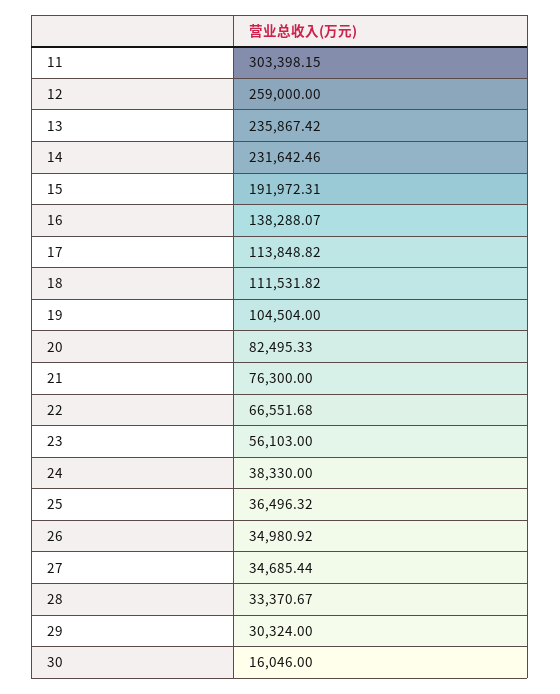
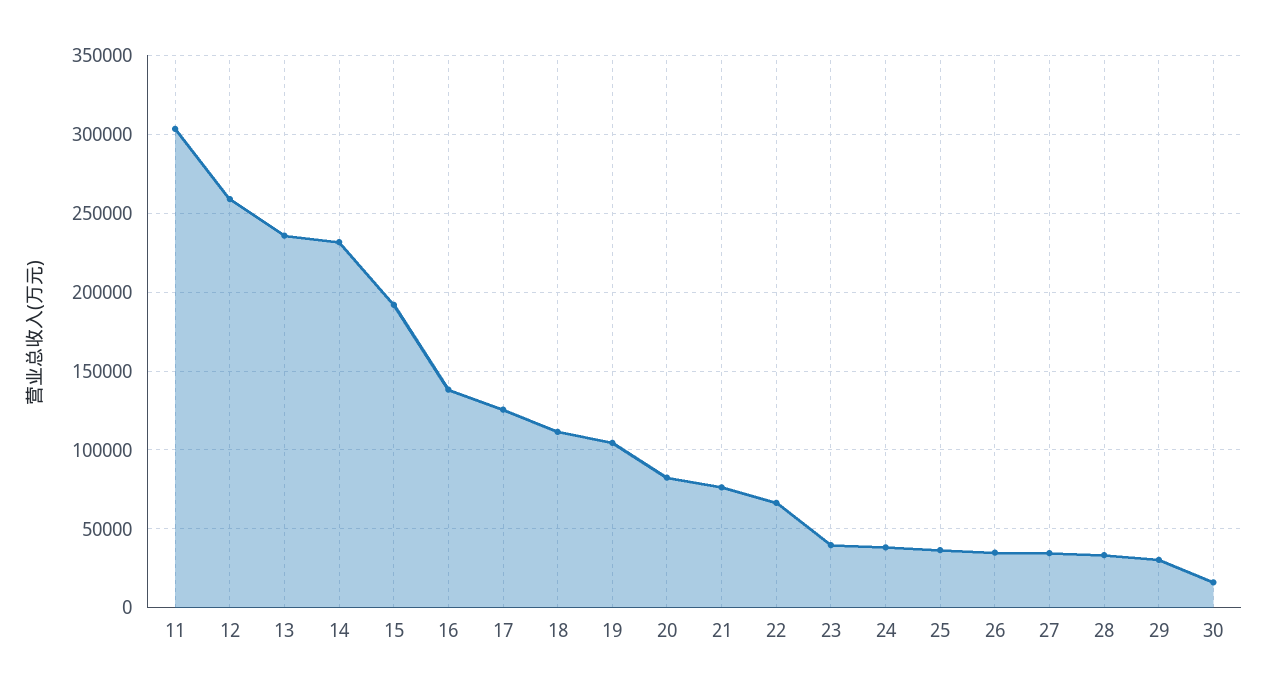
  {
    "11": 303398.15,
    "12": 259000,
    "13": 235867.42,
    "14": 231642.46,
    "15": 191972.31,
    "16": 138288.07,
-   "17": 113848.82,
+   "17": 125000,
    "18": 111531.82,
    "19": 104504,
    "20": 82495.33,
    "21": 76300,
    "22": 66551.68,
-   "23": 56103,
+   "23": 40000,
    "24": 38330,
    "25": 36496.32,
    "26": 34980.92,
    "27": 34685.44,
    "28": 33370.67,
    "29": 30324,
    "30": 16046
  }

